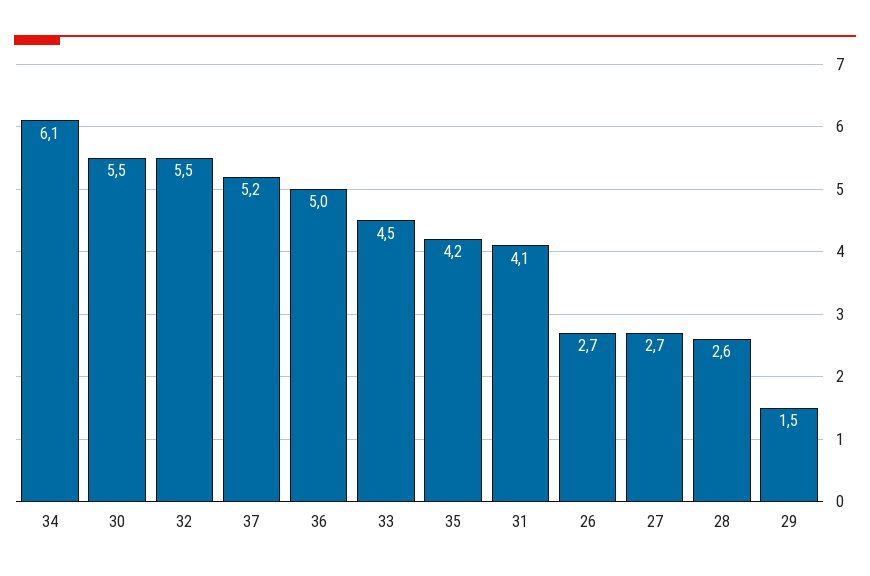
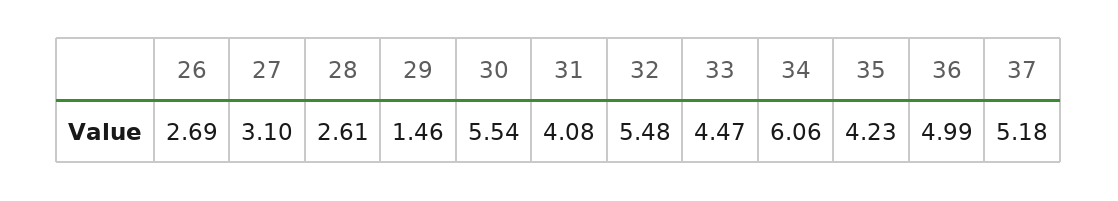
  {
    "34": 6.06,
    "30": 5.54,
    "32": 5.48,
    "37": 5.18,
    "36": 4.99,
    "33": 4.47,
    "35": 4.23,
    "31": 4.08,
    "26": 2.69,
-   "27": 2.7,
+   "27": 3.1,
    "28": 2.61,
    "29": 1.46
  }

